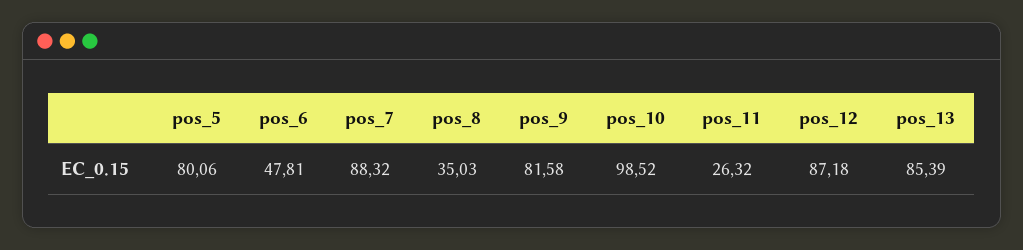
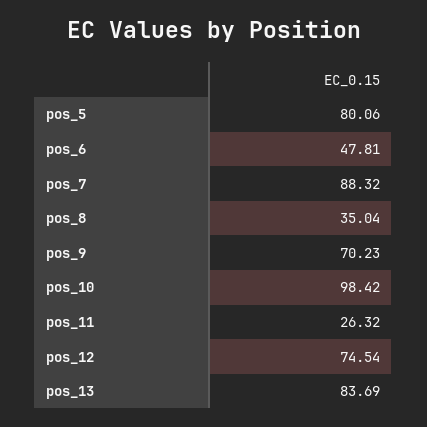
  {
    "pos_5": 80.06,
    "pos_6": 47.81,
    "pos_7": 88.32,
-   "pos_8": 35.03,
+   "pos_8": 35.04,
-   "pos_9": 81.58,
+   "pos_9": 70.23,
-   "pos_10": 98.52,
+   "pos_10": 98.42,
    "pos_11": 26.32,
-   "pos_12": 87.18,
+   "pos_12": 74.54,
-   "pos_13": 85.39
+   "pos_13": 83.69
  }

